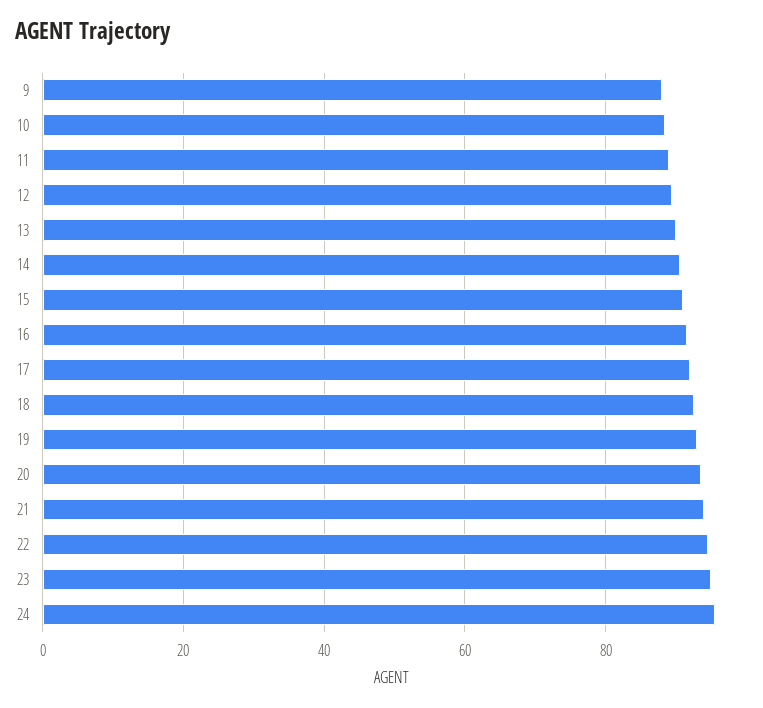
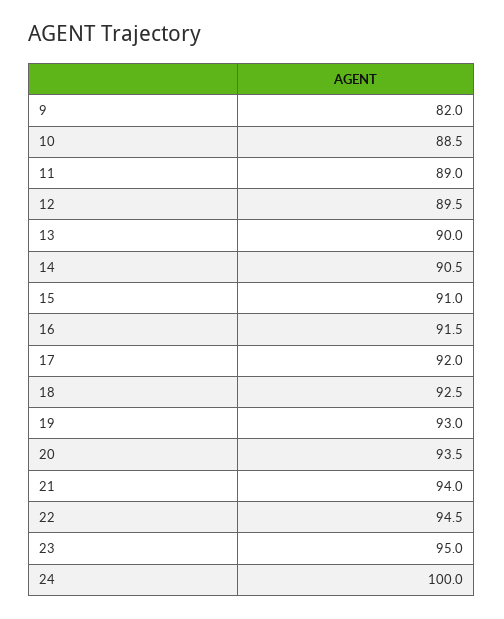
  {
-   "9": 88,
+   "9": 82,
    "10": 88.5,
    "11": 89,
    "12": 89.5,
    "13": 90,
    "14": 90.5,
    "15": 91,
    "16": 91.5,
    "17": 92,
    "18": 92.5,
    "19": 93,
    "20": 93.5,
    "21": 94,
    "22": 94.5,
    "23": 95,
-   "24": 96
+   "24": 100
  }

